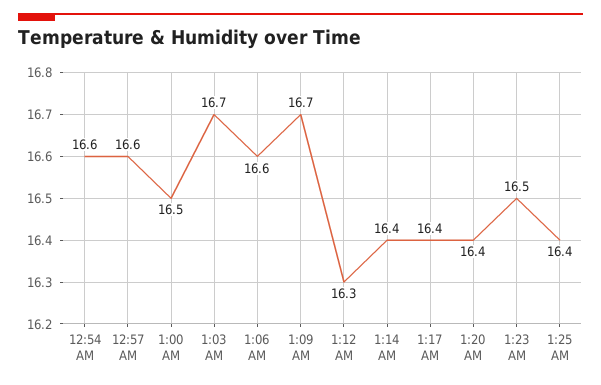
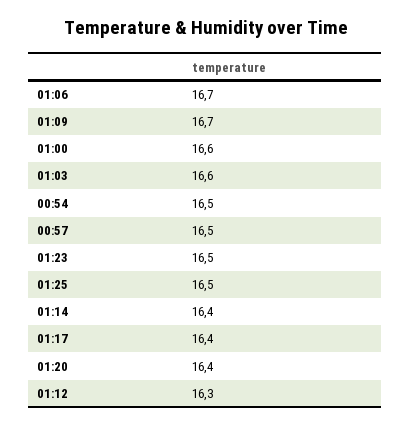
  {
-   "12:54 AM": 16.6,
+   "12:54 AM": 16.5,
-   "12:57 AM": 16.6,
+   "12:57 AM": 16.5,
-   "1:00 AM": 16.5,
+   "1:00 AM": 16.6,
-   "1:03 AM": 16.7,
+   "1:03 AM": 16.6,
-   "1:06 AM": 16.6,
+   "1:06 AM": 16.7,
    "1:09 AM": 16.7,
    "1:12 AM": 16.3,
    "1:14 AM": 16.4,
    "1:17 AM": 16.4,
    "1:20 AM": 16.4,
    "1:23 AM": 16.5,
-   "1:25 AM": 16.4
+   "1:25 AM": 16.5
  }

